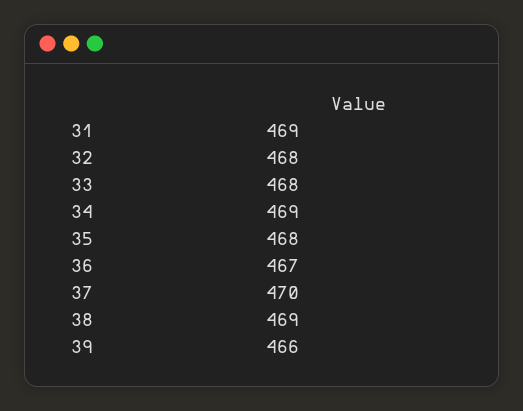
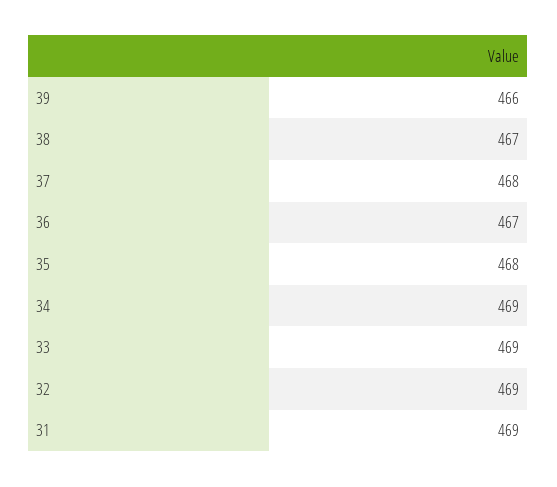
  {
    "31": 469,
-   "32": 468,
+   "32": 469,
-   "33": 468,
+   "33": 469,
    "34": 469,
    "35": 468,
    "36": 467,
-   "37": 470,
+   "37": 468,
-   "38": 469,
+   "38": 467,
    "39": 466
  }

